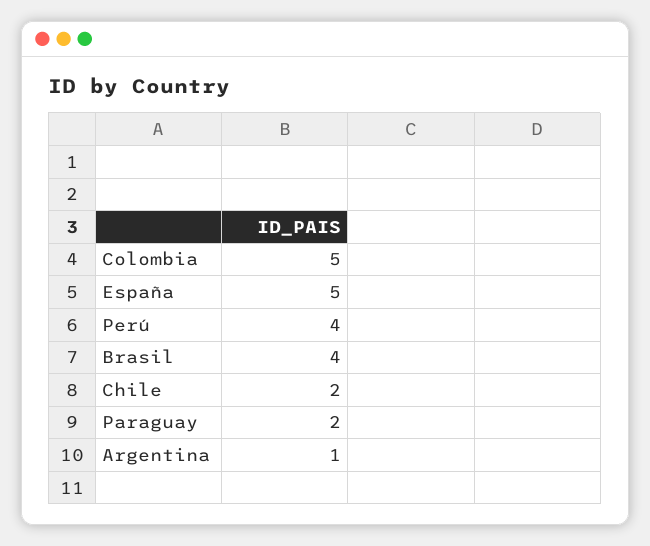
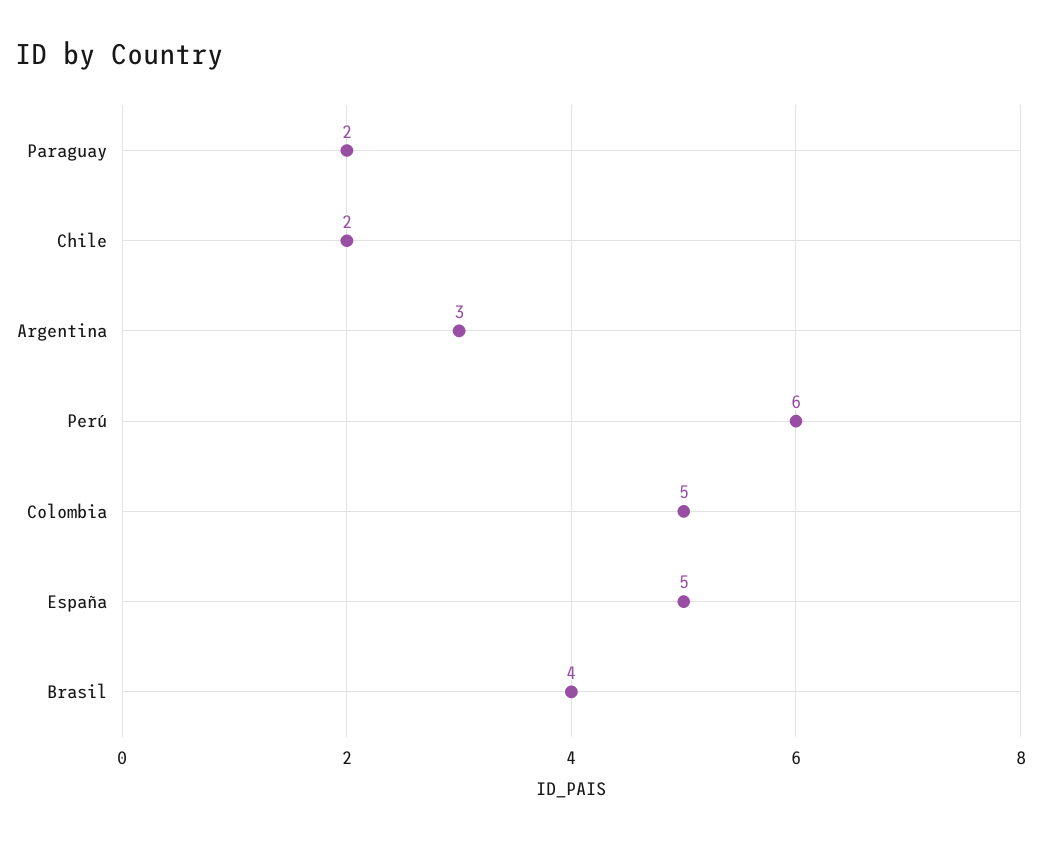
  {
    "Colombia": 5,
    "España": 5,
-   "Perú": 4,
+   "Perú": 6,
    "Brasil": 4,
    "Chile": 2,
    "Paraguay": 2,
-   "Argentina": 1
+   "Argentina": 3
  }

